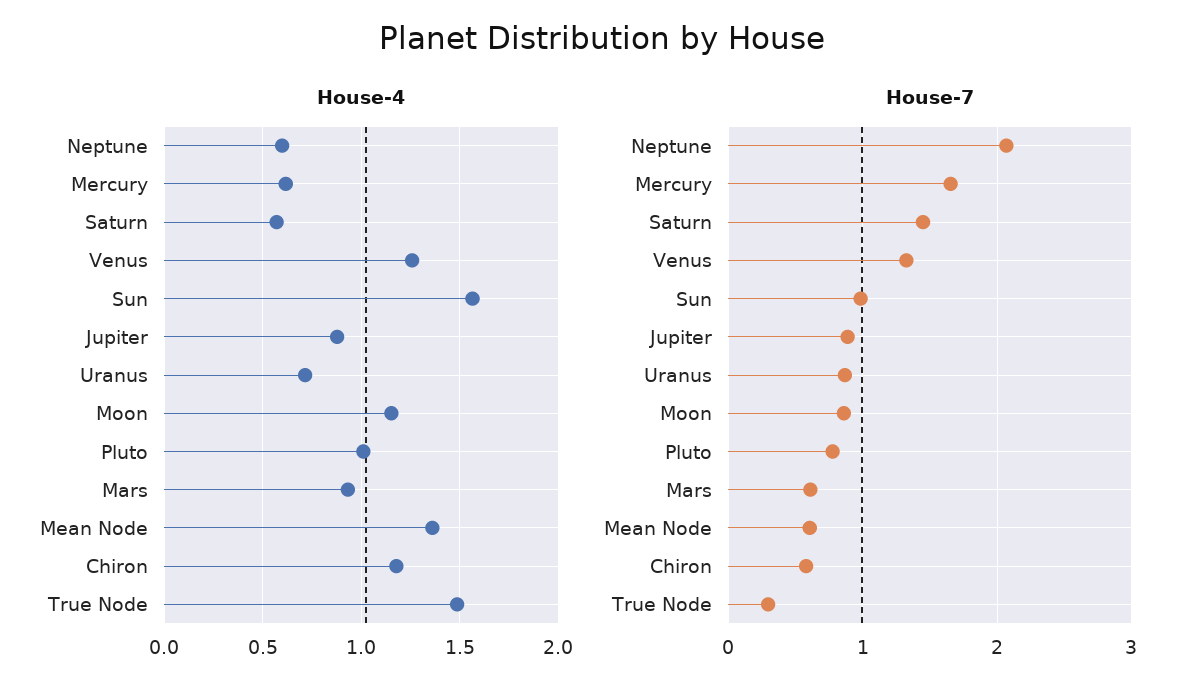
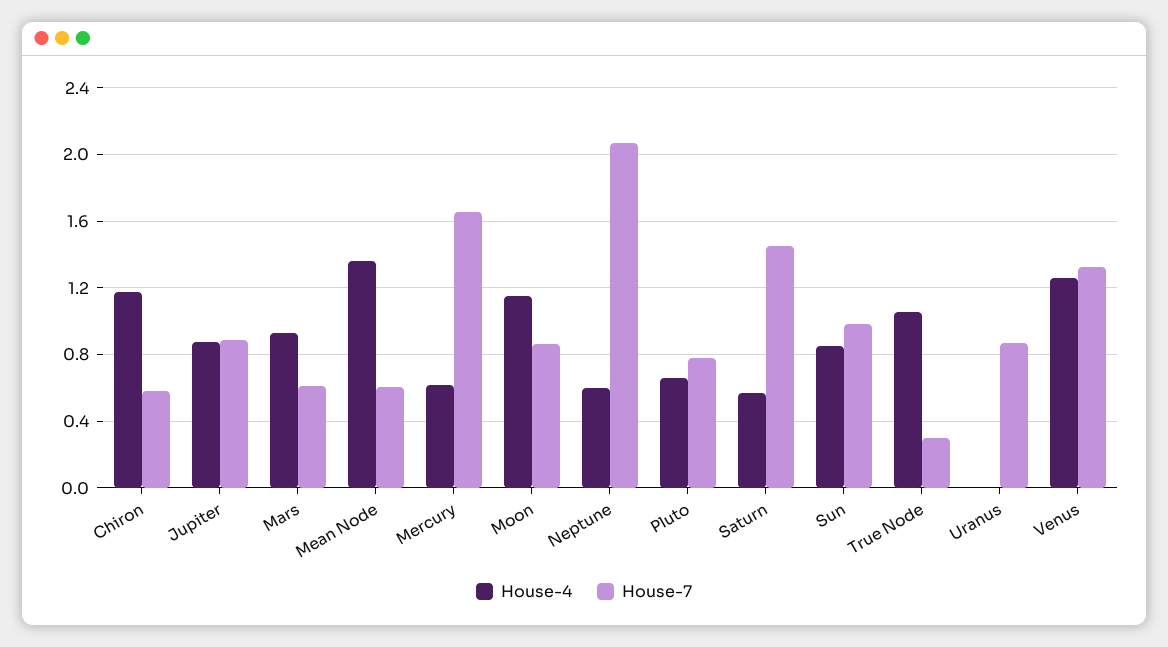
  {
    "House-4": {
      "Neptune": 0.6,
      "Mercury": 0.6,
      "Saturn": 0.55,
      "Venus": 1.25,
-     "Sun": 1.55,
+     "Sun": 0.85,
      "Jupiter": 0.9,
-     "Uranus": 0.7,
+     "Uranus": 0,
      "Moon": 1.15,
-     "Pluto": 1,
+     "Pluto": 0.65,
      "Mars": 0.95,
      "Mean Node": 1.35,
      "Chiron": 1.2,
-     "True Node": 1.5
+     "True Node": 1.05
    },
    "House-7": {
      "Neptune": 2.05,
      "Mercury": 1.65,
      "Saturn": 1.45,
      "Venus": 1.35,
      "Sun": 1,
      "Jupiter": 0.9,
      "Uranus": 0.85,
      "Moon": 0.85,
      "Pluto": 0.8,
      "Mars": 0.6,
      "Mean Node": 0.6,
      "Chiron": 0.6,
      "True Node": 0.3
    }
  }

